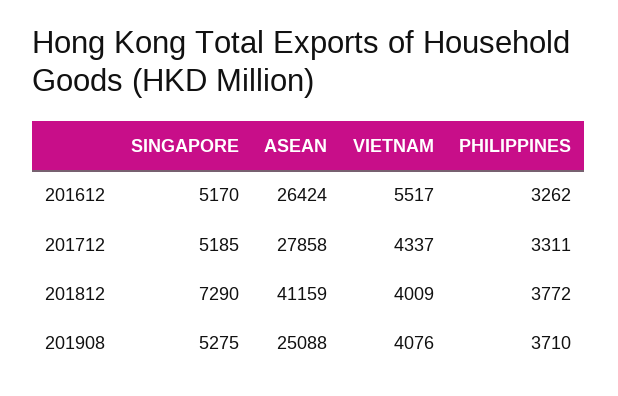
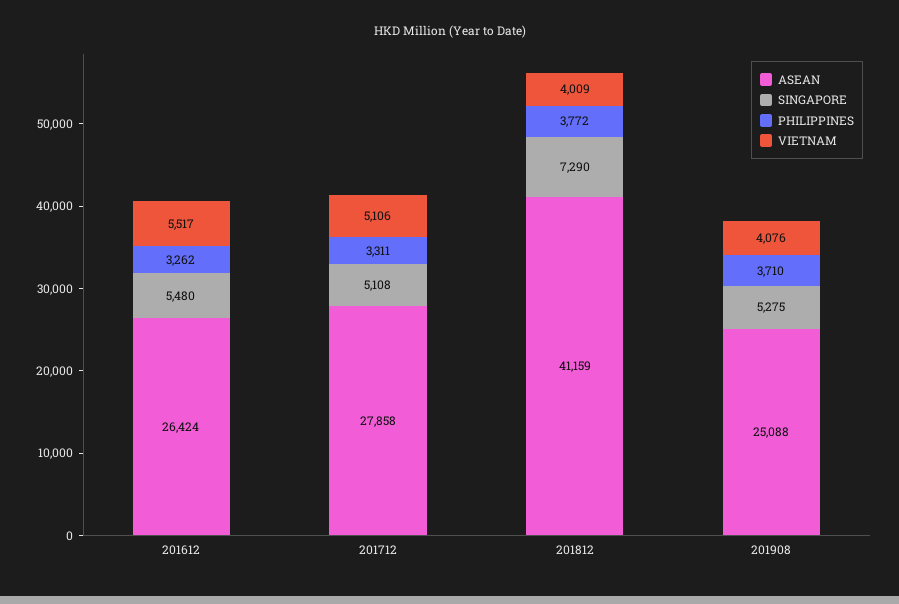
  {
    "SINGAPORE": {
-     "201612": 5170,
+     "201612": 5480,
-     "201712": 5185,
+     "201712": 5108,
      "201812": 7290,
      "201908": 5275
    },
    "ASEAN": {
      "201612": 26424,
      "201712": 27858,
      "201812": 41159,
      "201908": 25088
    },
    "VIETNAM": {
      "201612": 5517,
-     "201712": 4337,
+     "201712": 5106,
      "201812": 4009,
      "201908": 4076
    },
    "PHILIPPINES": {
      "201612": 3262,
      "201712": 3311,
      "201812": 3772,
      "201908": 3710
    }
  }

